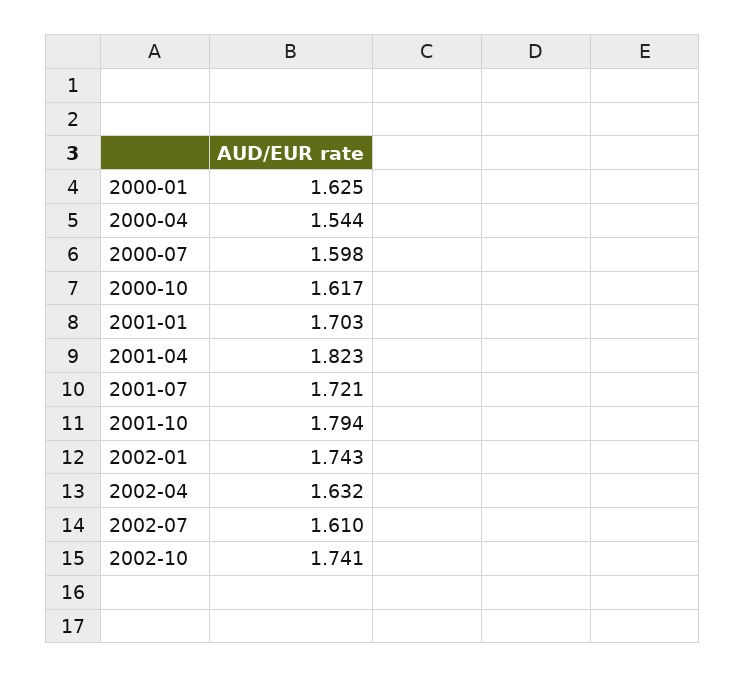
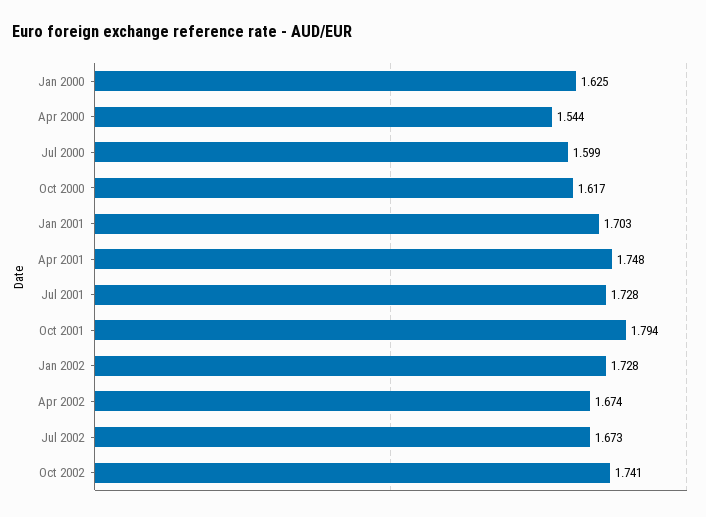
  {
    "2000-01": 1.625,
    "2000-04": 1.544,
-   "2000-07": 1.598,
+   "2000-07": 1.599,
    "2000-10": 1.617,
    "2001-01": 1.703,
-   "2001-04": 1.823,
+   "2001-04": 1.748,
-   "2001-07": 1.721,
+   "2001-07": 1.728,
    "2001-10": 1.794,
-   "2002-01": 1.743,
+   "2002-01": 1.728,
-   "2002-04": 1.632,
+   "2002-04": 1.674,
-   "2002-07": 1.61,
+   "2002-07": 1.673,
    "2002-10": 1.741
  }

